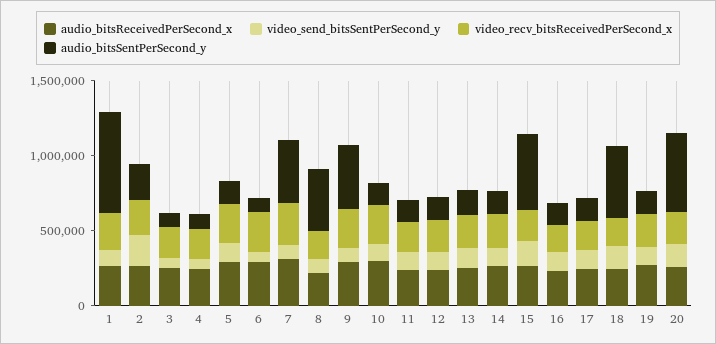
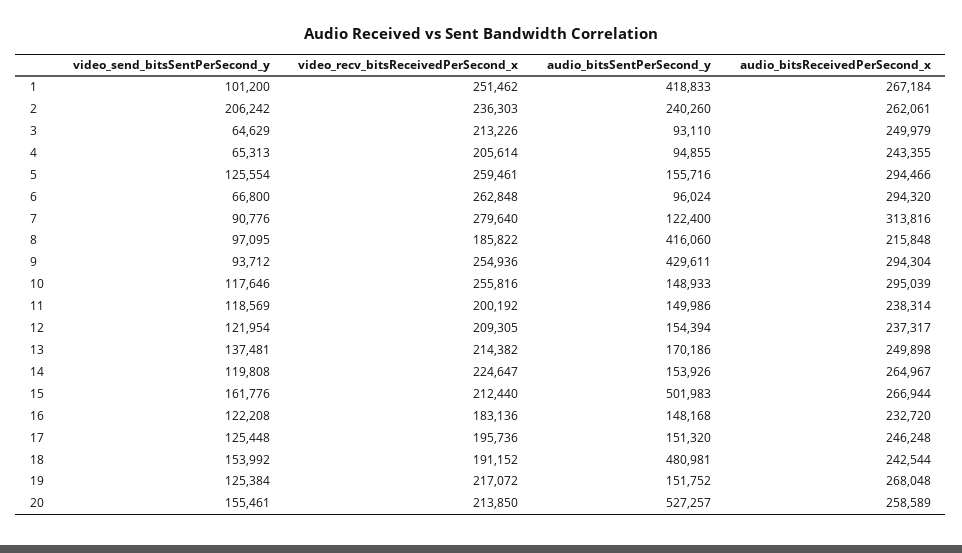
  {
    "audio_bitsReceivedPerSecond_x": {
      "1": 267184,
      "2": 262061,
      "3": 249979,
      "4": 243355,
      "5": 294466,
      "6": 294320,
      "7": 313816,
      "8": 215848,
      "9": 294304,
      "10": 295039,
      "11": 238314,
      "12": 237317,
      "13": 249898,
      "14": 264967,
      "15": 266944,
      "16": 232720,
      "17": 246248,
      "18": 242544,
      "19": 268048,
      "20": 258589
    },
    "video_send_bitsSentPerSecond_y": {
      "1": 101200,
      "2": 206242,
      "3": 64629,
      "4": 65313,
      "5": 125554,
      "6": 66800,
      "7": 90776,
      "8": 97095,
      "9": 93712,
      "10": 117646,
      "11": 118569,
      "12": 121954,
      "13": 137481,
      "14": 119808,
      "15": 161776,
      "16": 122208,
      "17": 125448,
      "18": 153992,
      "19": 125384,
      "20": 155461
    },
    "video_recv_bitsReceivedPerSecond_x": {
      "1": 251462,
      "2": 236303,
      "3": 213226,
      "4": 205614,
      "5": 259461,
      "6": 262848,
      "7": 279640,
      "8": 185822,
      "9": 254936,
      "10": 255816,
      "11": 200192,
      "12": 209305,
      "13": 214382,
      "14": 224647,
      "15": 212440,
      "16": 183136,
      "17": 195736,
      "18": 191152,
      "19": 217072,
      "20": 213850
    },
    "audio_bitsSentPerSecond_y": {
-     "1": 700000,
+     "1": 418833,
      "2": 240260,
      "3": 93110,
      "4": 94855,
      "5": 155716,
      "6": 96024,
-     "7": 400000,
+     "7": 122400,
      "8": 416060,
      "9": 429611,
      "10": 148933,
      "11": 149986,
      "12": 154394,
      "13": 170186,
      "14": 153926,
      "15": 501983,
      "16": 148168,
      "17": 151320,
      "18": 480981,
      "19": 151752,
      "20": 527257
    }
  }

